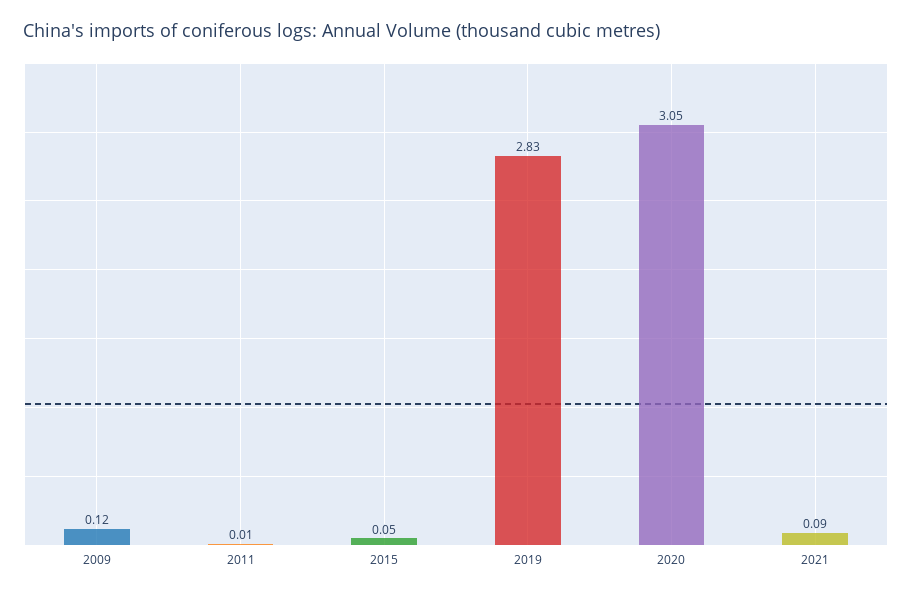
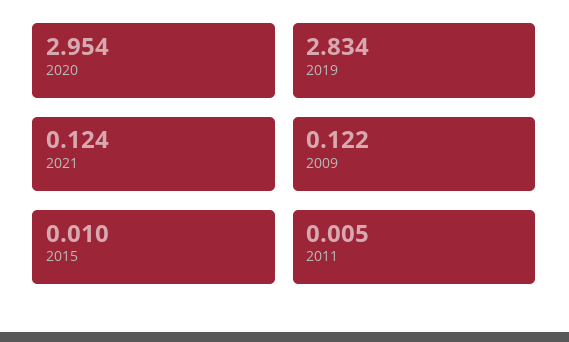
  {
    "2009": 0.122,
    "2011": 0.005,
-   "2015": 0.05,
+   "2015": 0.01,
    "2019": 2.834,
-   "2020": 3.05,
+   "2020": 2.954,
-   "2021": 0.09
+   "2021": 0.124
  }

